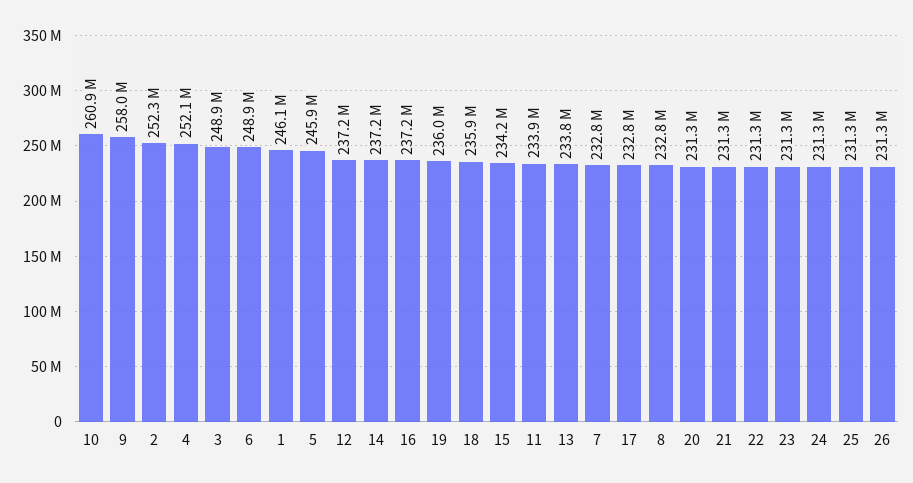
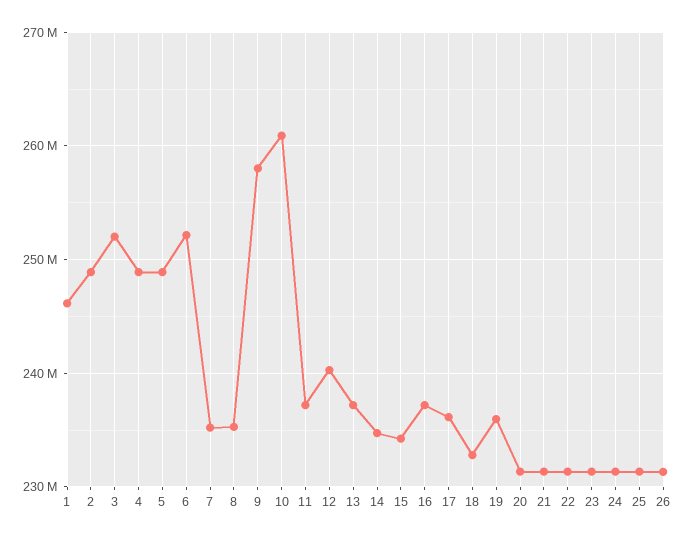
  {
    "10": 260900000,
    "9": 258000000,
-   "2": 252300000,
+   "2": 249000000,
-   "4": 252100000,
+   "4": 249000000,
-   "3": 248900000,
+   "3": 252000000,
-   "6": 248900000,
+   "6": 252000000,
    "1": 246100000,
-   "5": 245900000,
+   "5": 249000000,
-   "12": 237200000,
+   "12": 240000000,
-   "14": 237200000,
+   "14": 235000000,
    "16": 237200000,
    "19": 236000000,
-   "18": 235900000,
+   "18": 233000000,
    "15": 234200000,
-   "11": 233900000,
+   "11": 237000000,
-   "13": 233800000,
+   "13": 237000000,
-   "7": 232800000,
+   "7": 235000000,
-   "17": 232800000,
+   "17": 236000000,
-   "8": 232800000,
+   "8": 235000000,
    "20": 231300000,
    "21": 231300000,
    "22": 231300000,
    "23": 231300000,
    "24": 231300000,
    "25": 231300000,
    "26": 231300000
  }

